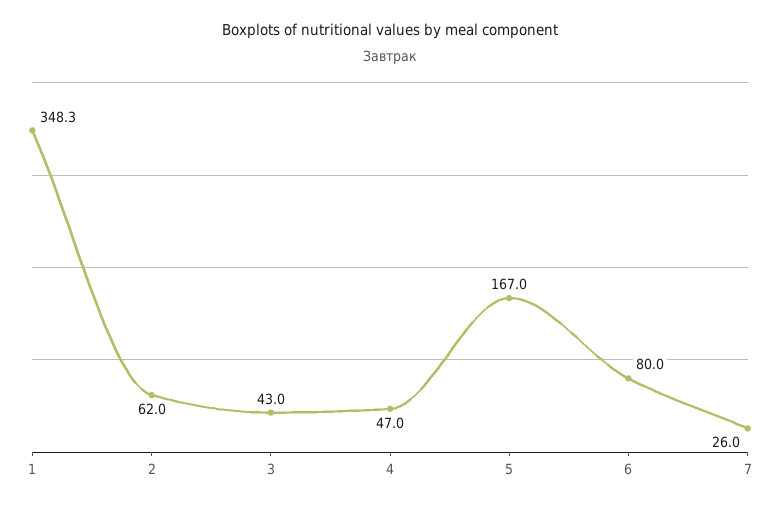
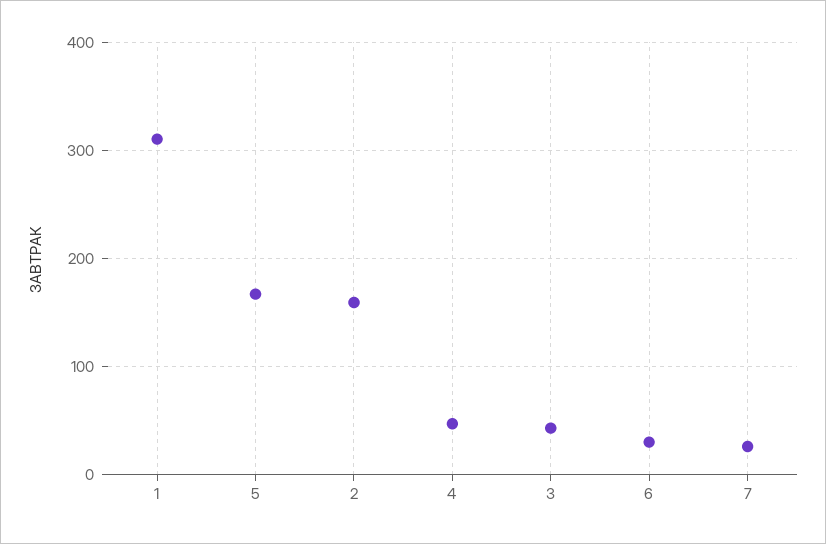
  {
-   "1": 348.3,
+   "1": 310,
-   "2": 62,
+   "2": 160,
    "3": 43,
    "4": 47,
    "5": 167,
-   "6": 80,
+   "6": 30,
    "7": 26
  }

